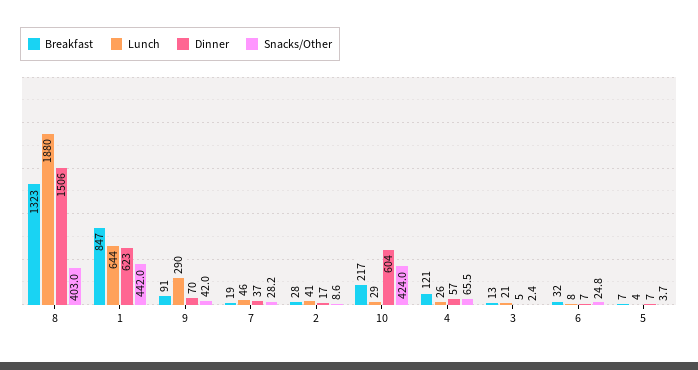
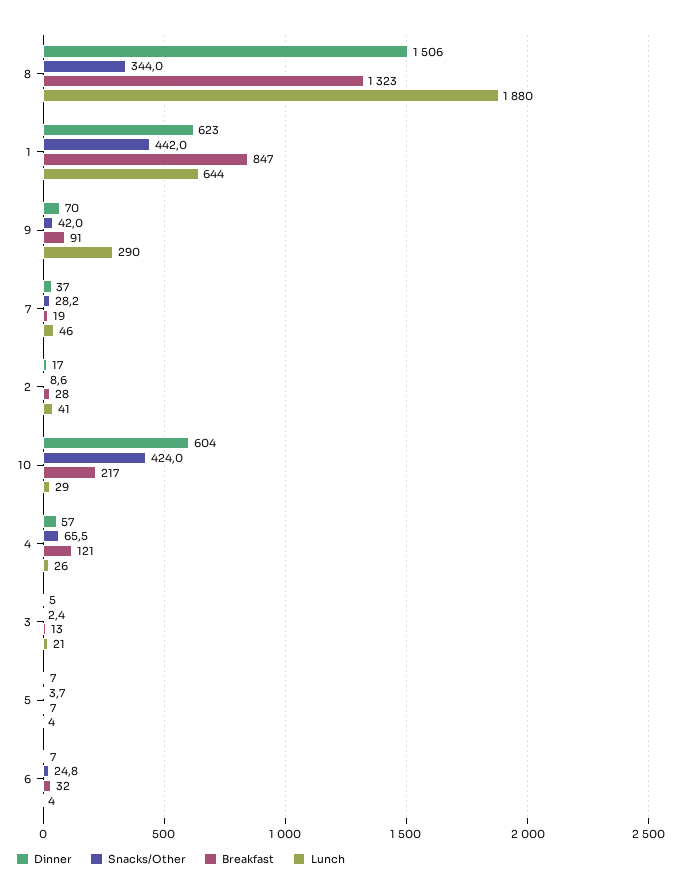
  {
    "Breakfast": {
      "8": 1323,
      "1": 847,
      "9": 91,
      "7": 19,
      "2": 28,
      "10": 217,
      "4": 121,
      "3": 13,
      "6": 32,
      "5": 7
    },
    "Lunch": {
      "8": 1880,
      "1": 644,
      "9": 290,
      "7": 46,
      "2": 41,
      "10": 29,
      "4": 26,
      "3": 21,
-     "6": 8,
+     "6": 4,
      "5": 4
    },
    "Dinner": {
      "8": 1506,
      "1": 623,
      "9": 70,
      "7": 37,
      "2": 17,
      "10": 604,
      "4": 57,
      "3": 5,
      "6": 7,
      "5": 7
    },
    "Snacks/Other": {
-     "8": 403,
+     "8": 344,
      "1": 442,
      "9": 42,
      "7": 28.2,
      "2": 8.6,
      "10": 424,
      "4": 65.5,
      "3": 2.4,
      "6": 24.8,
      "5": 3.7
    }
  }

